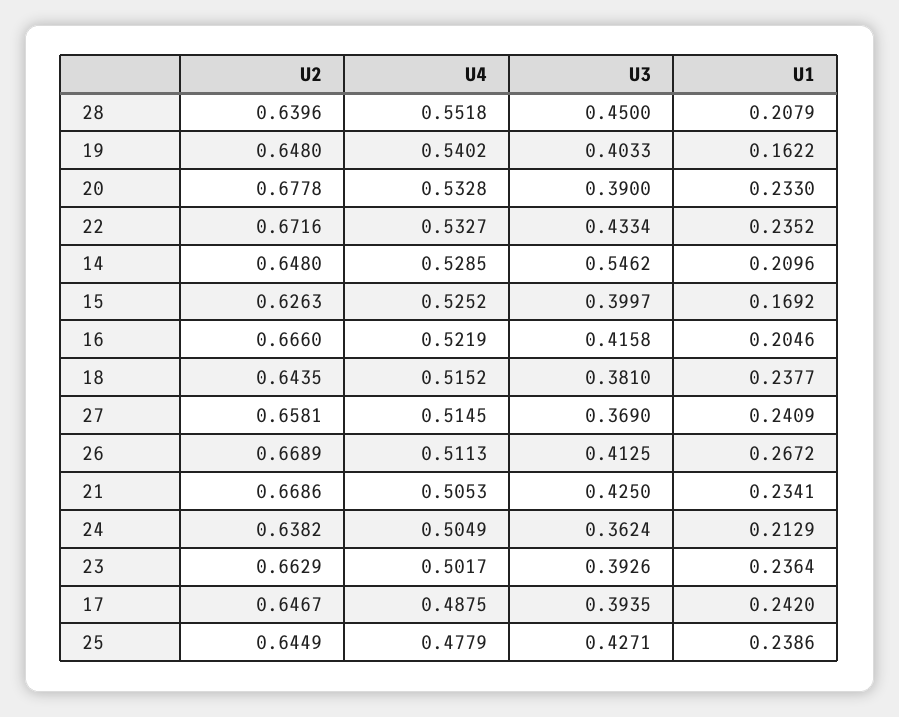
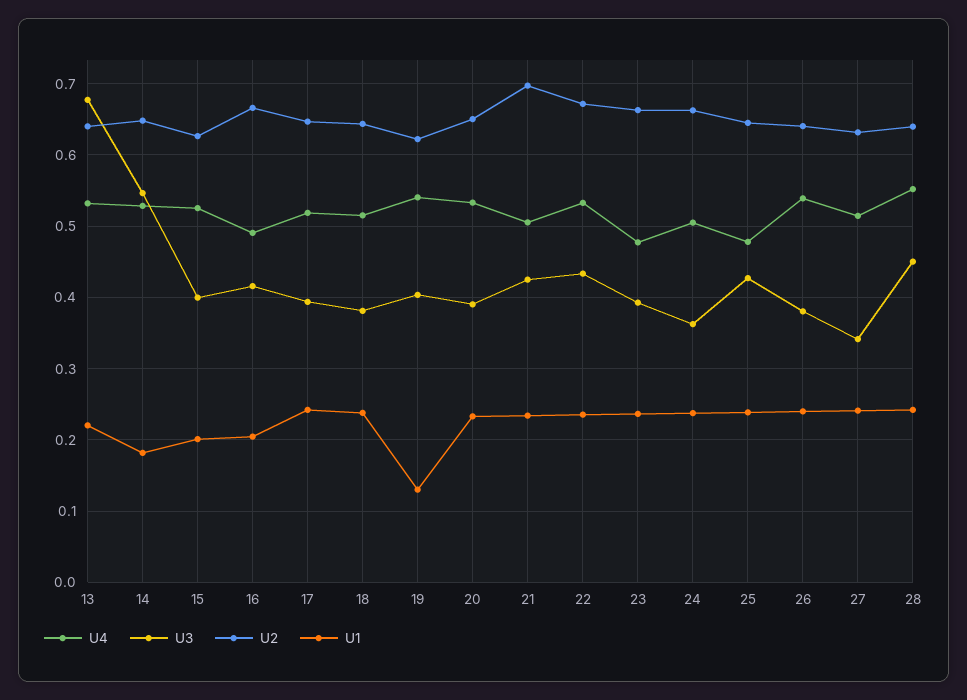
  {
    "U2": {
      "28": 0.6396,
-     "19": 0.648,
+     "19": 0.62,
-     "20": 0.6778,
+     "20": 0.65,
      "22": 0.6716,
      "14": 0.648,
      "15": 0.6263,
      "16": 0.666,
      "18": 0.6435,
-     "27": 0.6581,
+     "27": 0.63,
-     "26": 0.6689,
+     "26": 0.64,
-     "21": 0.6686,
+     "21": 0.7,
-     "24": 0.6382,
+     "24": 0.66,
      "23": 0.6629,
      "17": 0.6467,
-     "25": 0.6449
+     "25": 0.6449,
+     "13": 0.64
    },
    "U4": {
      "28": 0.5518,
      "19": 0.5402,
      "20": 0.5328,
      "22": 0.5327,
      "14": 0.5285,
      "15": 0.5252,
-     "16": 0.5219,
+     "16": 0.49,
      "18": 0.5152,
      "27": 0.5145,
-     "26": 0.5113,
+     "26": 0.54,
      "21": 0.5053,
      "24": 0.5049,
-     "23": 0.5017,
+     "23": 0.48,
-     "17": 0.4875,
+     "17": 0.52,
-     "25": 0.4779
+     "25": 0.4779,
+     "13": 0.53
    },
    "U3": {
      "28": 0.45,
      "19": 0.4033,
      "20": 0.39,
      "22": 0.4334,
      "14": 0.5462,
      "15": 0.3997,
      "16": 0.4158,
      "18": 0.381,
-     "27": 0.369,
+     "27": 0.34,
-     "26": 0.4125,
+     "26": 0.38,
      "21": 0.425,
      "24": 0.3624,
      "23": 0.3926,
      "17": 0.3935,
-     "25": 0.4271
+     "25": 0.4271,
+     "13": 0.68
    },
    "U1": {
-     "28": 0.2079,
+     "28": 0.24,
-     "19": 0.1622,
+     "19": 0.13,
      "20": 0.233,
      "22": 0.2352,
-     "14": 0.2096,
+     "14": 0.18,
-     "15": 0.1692,
+     "15": 0.2,
      "16": 0.2046,
      "18": 0.2377,
      "27": 0.2409,
-     "26": 0.2672,
+     "26": 0.24,
      "21": 0.2341,
-     "24": 0.2129,
+     "24": 0.24,
      "23": 0.2364,
      "17": 0.242,
-     "25": 0.2386
+     "25": 0.2386,
+     "13": 0.22
    }
  }

